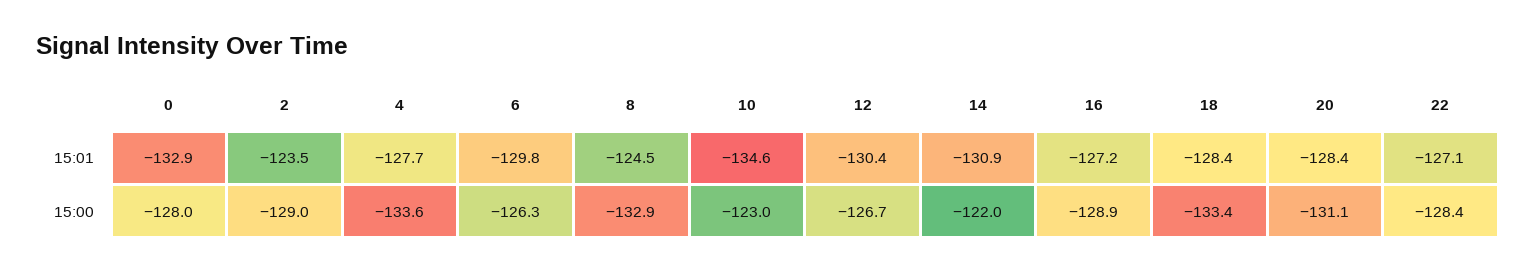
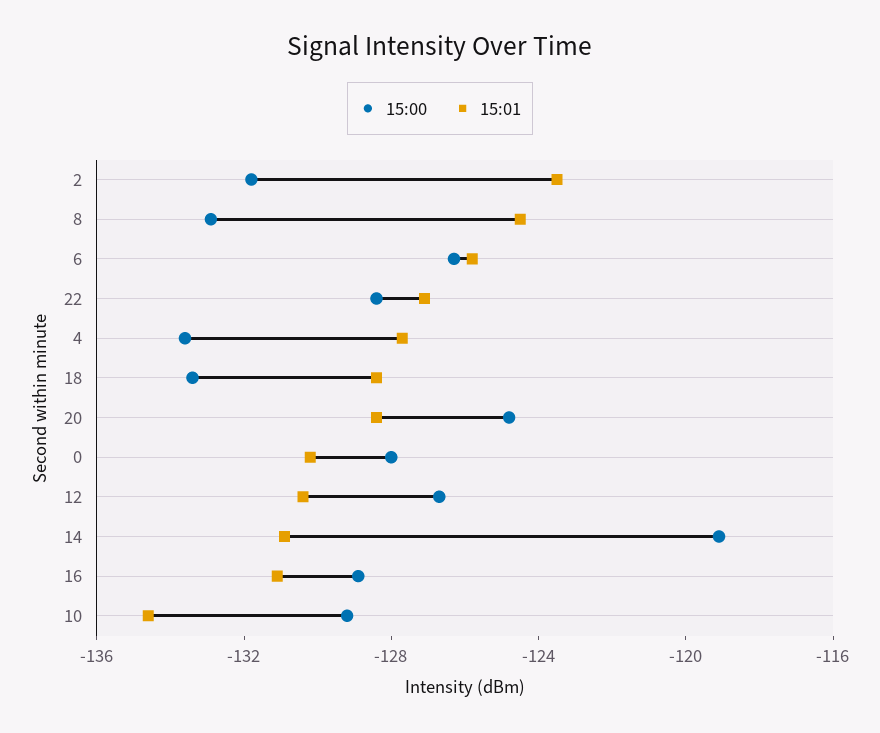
  {
    "15:01": {
-     "0": -132.9,
+     "0": -130,
      "2": -123.5,
      "4": -127.7,
-     "6": -129.8,
+     "6": -126,
      "8": -124.5,
      "10": -134.6,
      "12": -130.4,
      "14": -130.9,
-     "16": -127.2,
+     "16": -131,
      "18": -128.4,
      "20": -128.4,
      "22": -127.1
    },
    "15:00": {
      "0": -128,
-     "2": -129,
+     "2": -132,
      "4": -133.6,
      "6": -126.3,
      "8": -132.9,
-     "10": -123,
+     "10": -129,
      "12": -126.7,
-     "14": -122,
+     "14": -119,
      "16": -128.9,
      "18": -133.4,
-     "20": -131.1,
+     "20": -125,
      "22": -128.4
    }
  }

